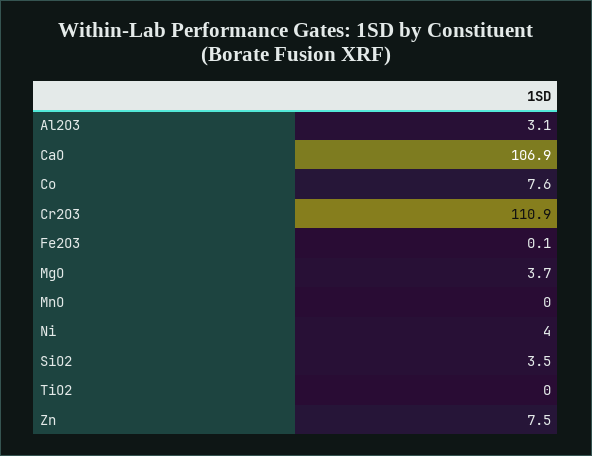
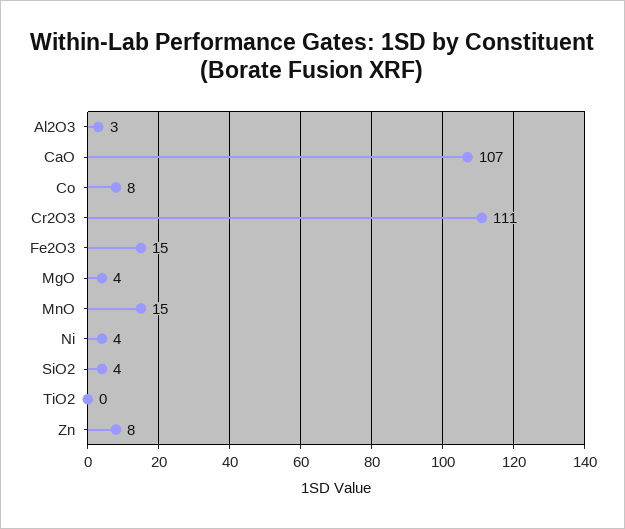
  {
    "Al2O3": 3.1,
    "CaO": 106.9,
    "Co": 7.6,
    "Cr2O3": 110.9,
-   "Fe2O3": 0.1,
+   "Fe2O3": 15,
    "MgO": 3.7,
-   "MnO": 0,
+   "MnO": 15,
    "Ni": 4,
    "SiO2": 3.5,
    "TiO2": 0,
    "Zn": 7.5
  }

